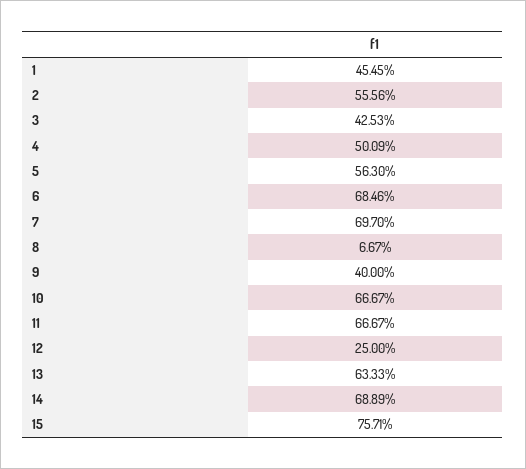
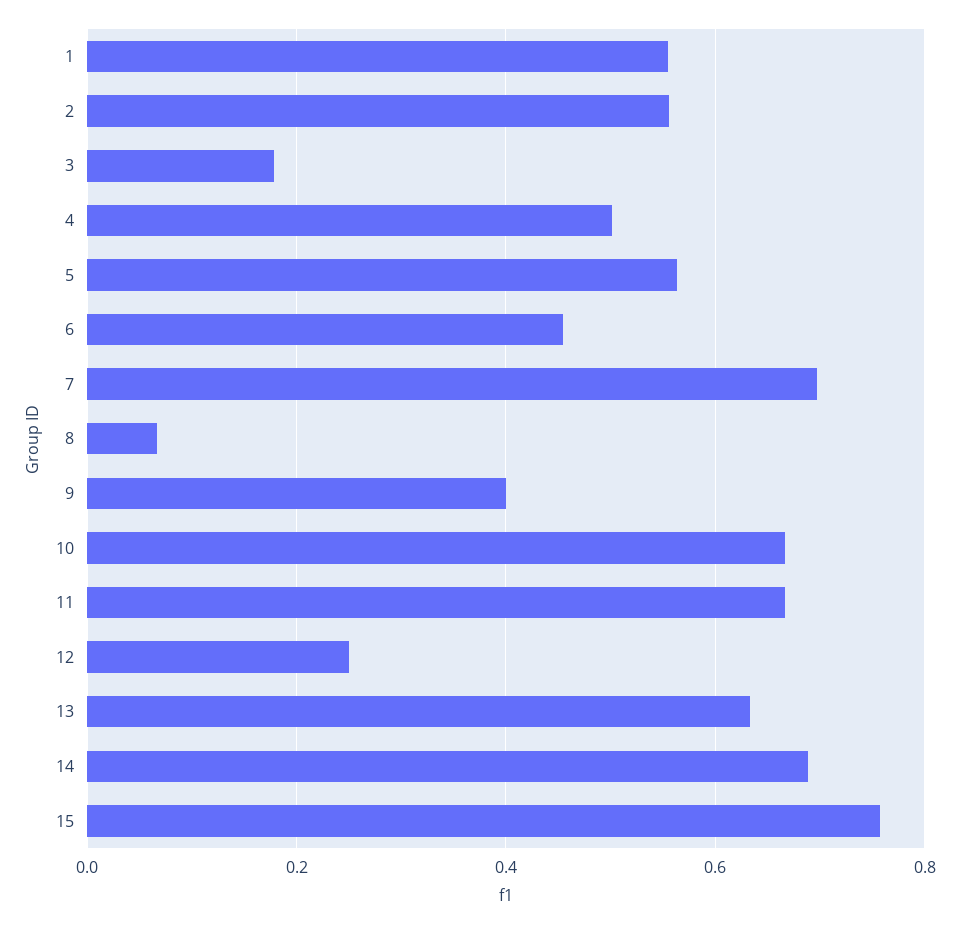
  {
-   "1": 0.4545,
+   "1": 0.56,
    "2": 0.5556,
-   "3": 0.4253,
+   "3": 0.18,
    "4": 0.5009,
    "5": 0.563,
-   "6": 0.6846,
+   "6": 0.46,
    "7": 0.697,
    "8": 0.0667,
    "9": 0.4,
    "10": 0.6667,
    "11": 0.6667,
    "12": 0.25,
    "13": 0.6333,
    "14": 0.6889,
    "15": 0.7571
  }

